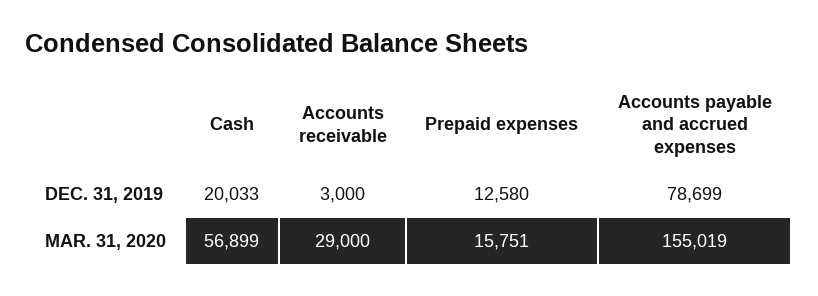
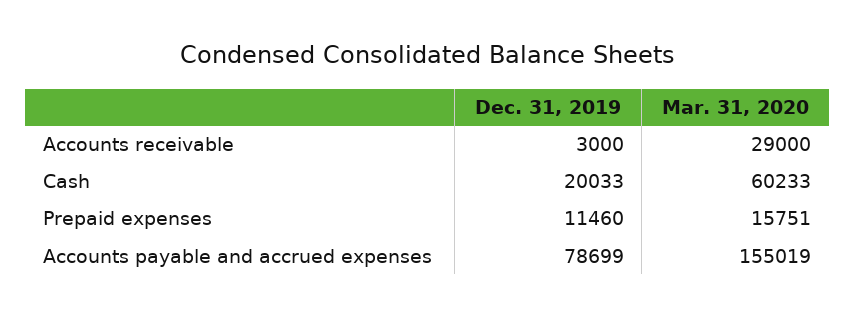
  {
    "Cash": {
      "DEC. 31, 2019": 20033,
-     "MAR. 31, 2020": 56899
+     "MAR. 31, 2020": 60233
    },
    "Accounts receivable": {
      "DEC. 31, 2019": 3000,
      "MAR. 31, 2020": 29000
    },
    "Prepaid expenses": {
-     "DEC. 31, 2019": 12580,
+     "DEC. 31, 2019": 11460,
      "MAR. 31, 2020": 15751
    },
    "Accounts payable and accrued expenses": {
      "DEC. 31, 2019": 78699,
      "MAR. 31, 2020": 155019
    }
  }

